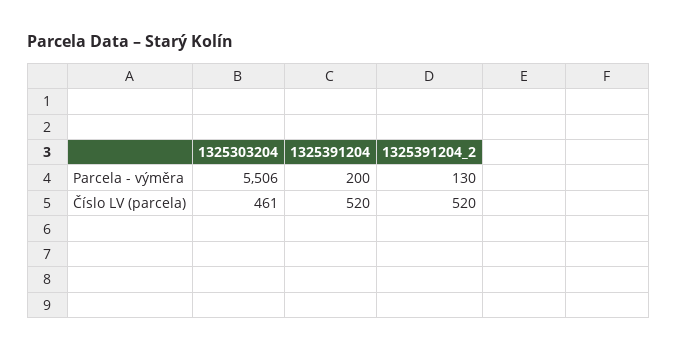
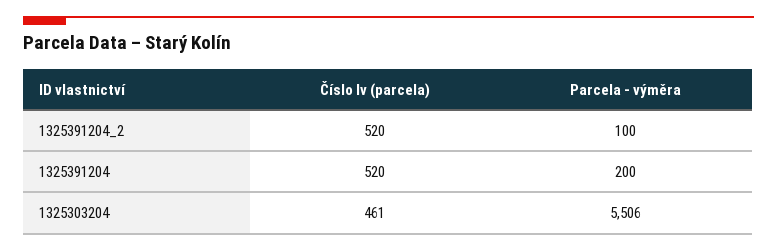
  {
    "1325303204": {
      "Parcela - výměra": 5506,
      "Číslo LV (parcela)": 461
    },
    "1325391204": {
      "Parcela - výměra": 200,
      "Číslo LV (parcela)": 520
    },
    "1325391204_2": {
-     "Parcela - výměra": 130,
+     "Parcela - výměra": 100,
      "Číslo LV (parcela)": 520
    }
  }

